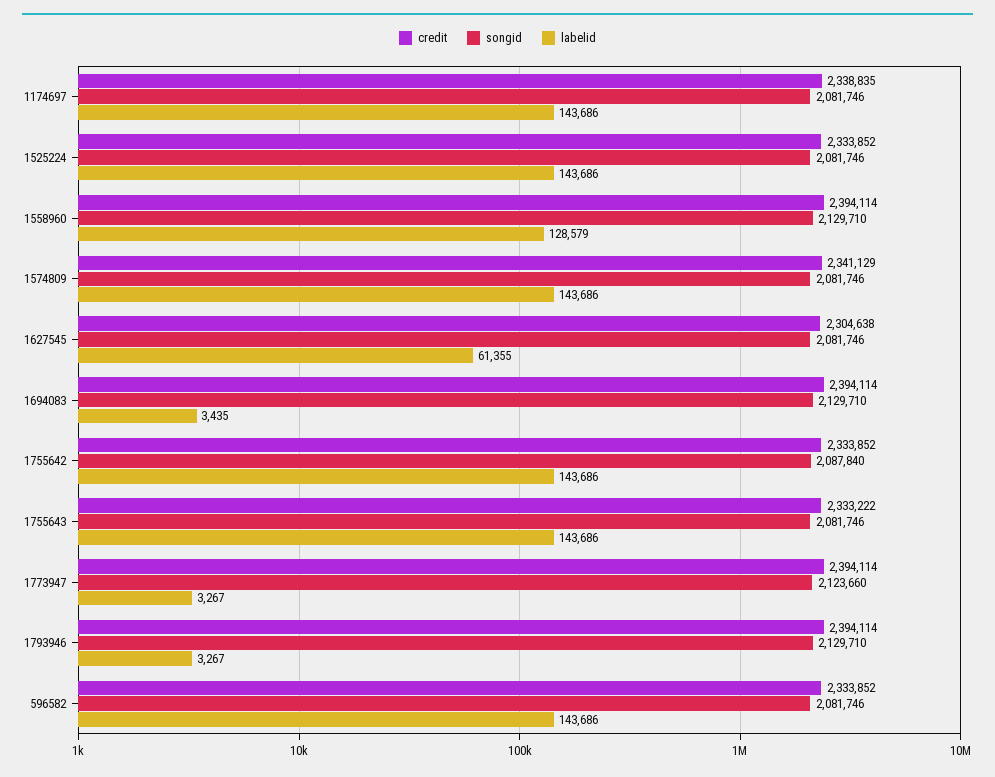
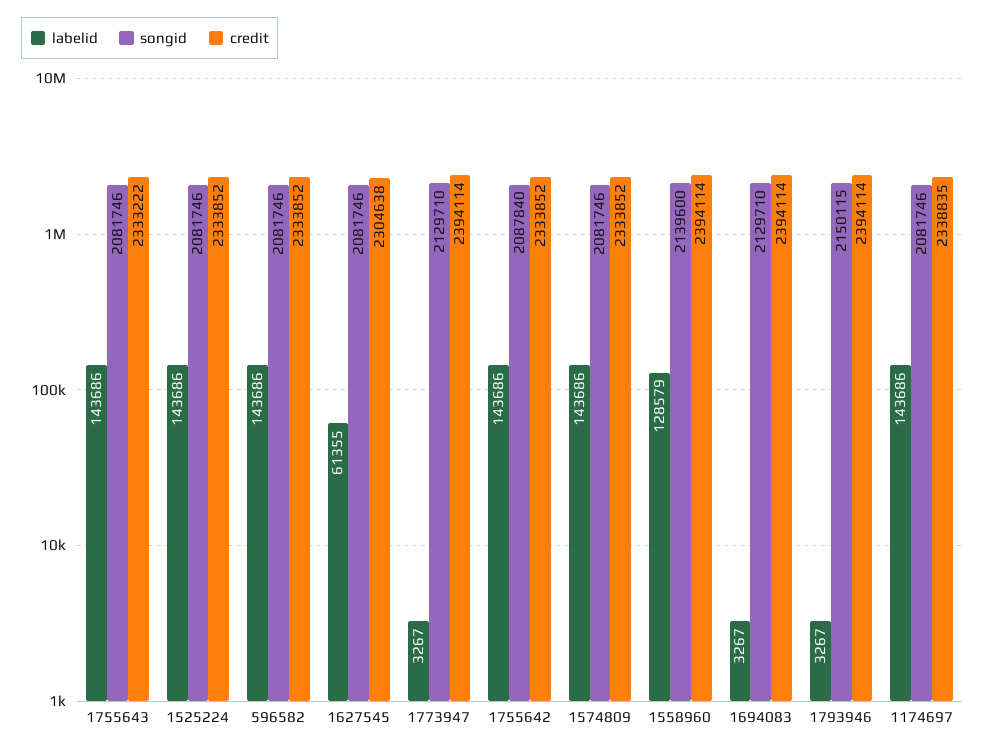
  {
    "credit": {
      "1174697": 2338835,
      "1525224": 2333852,
      "1558960": 2394114,
-     "1574809": 2341129,
+     "1574809": 2333852,
      "1627545": 2304638,
      "1694083": 2394114,
      "1755642": 2333852,
      "1755643": 2333222,
      "1773947": 2394114,
      "1793946": 2394114,
      "596582": 2333852
    },
    "songid": {
      "1174697": 2081746,
      "1525224": 2081746,
-     "1558960": 2129710,
+     "1558960": 2139600,
      "1574809": 2081746,
      "1627545": 2081746,
      "1694083": 2129710,
      "1755642": 2087840,
      "1755643": 2081746,
-     "1773947": 2123660,
+     "1773947": 2129710,
-     "1793946": 2129710,
+     "1793946": 2150115,
      "596582": 2081746
    },
    "labelid": {
      "1174697": 143686,
      "1525224": 143686,
      "1558960": 128579,
      "1574809": 143686,
      "1627545": 61355,
-     "1694083": 3435,
+     "1694083": 3267,
      "1755642": 143686,
      "1755643": 143686,
      "1773947": 3267,
      "1793946": 3267,
      "596582": 143686
    }
  }

